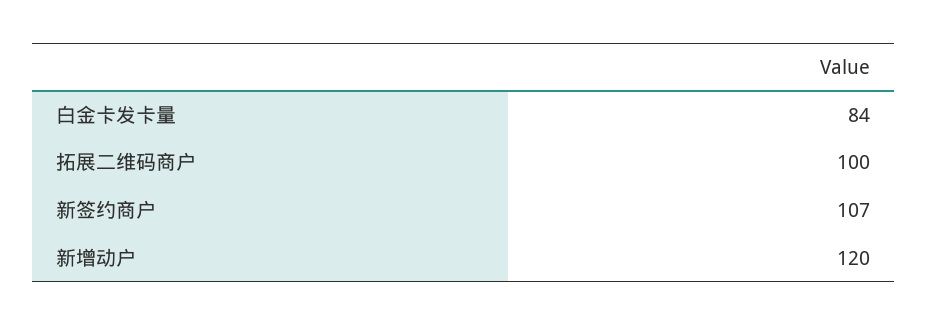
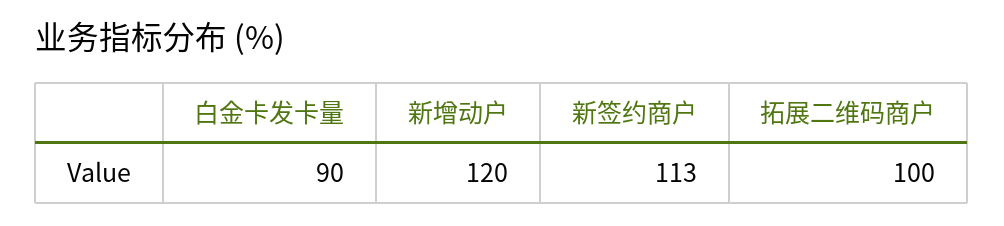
  {
-   "白金卡发卡量": 84,
+   "白金卡发卡量": 90,
    "拓展二维码商户": 100,
-   "新签约商户": 107,
+   "新签约商户": 113,
    "新增动户": 120
  }

